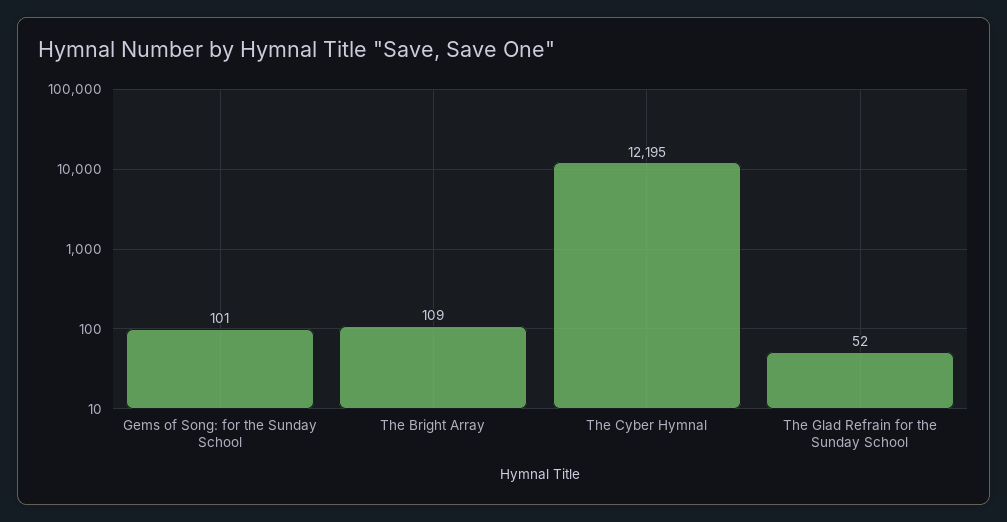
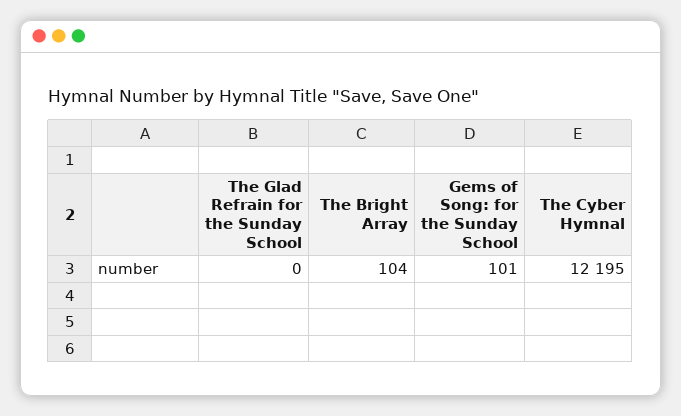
  {
    "Gems of Song: for the Sunday School": 101,
-   "The Bright Array": 109,
+   "The Bright Array": 104,
    "The Cyber Hymnal": 12195,
-   "The Glad Refrain for the Sunday School": 52
+   "The Glad Refrain for the Sunday School": 0
  }

